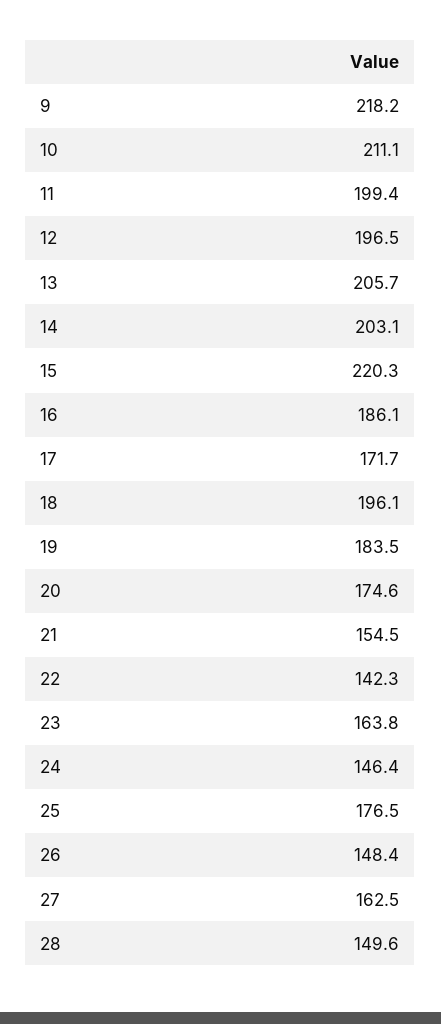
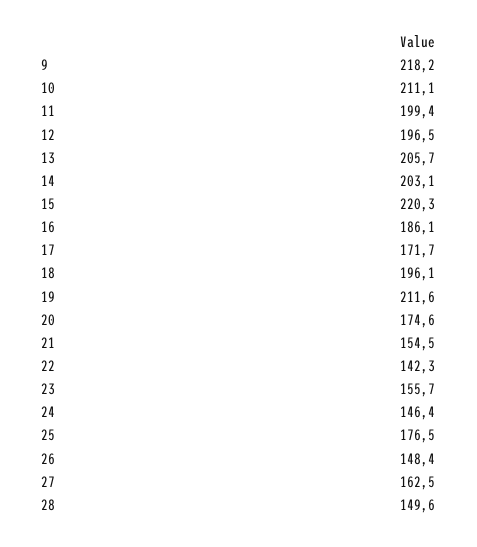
  {
    "9": 218.2,
    "10": 211.1,
    "11": 199.4,
    "12": 196.5,
    "13": 205.7,
    "14": 203.1,
    "15": 220.3,
    "16": 186.1,
    "17": 171.7,
    "18": 196.1,
-   "19": 183.5,
+   "19": 211.6,
    "20": 174.6,
    "21": 154.5,
    "22": 142.3,
-   "23": 163.8,
+   "23": 155.7,
    "24": 146.4,
    "25": 176.5,
    "26": 148.4,
    "27": 162.5,
    "28": 149.6
  }

